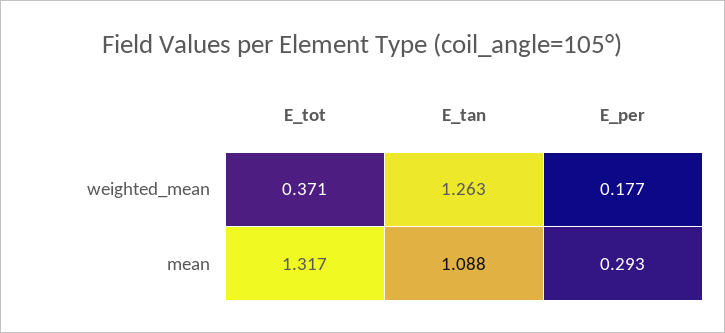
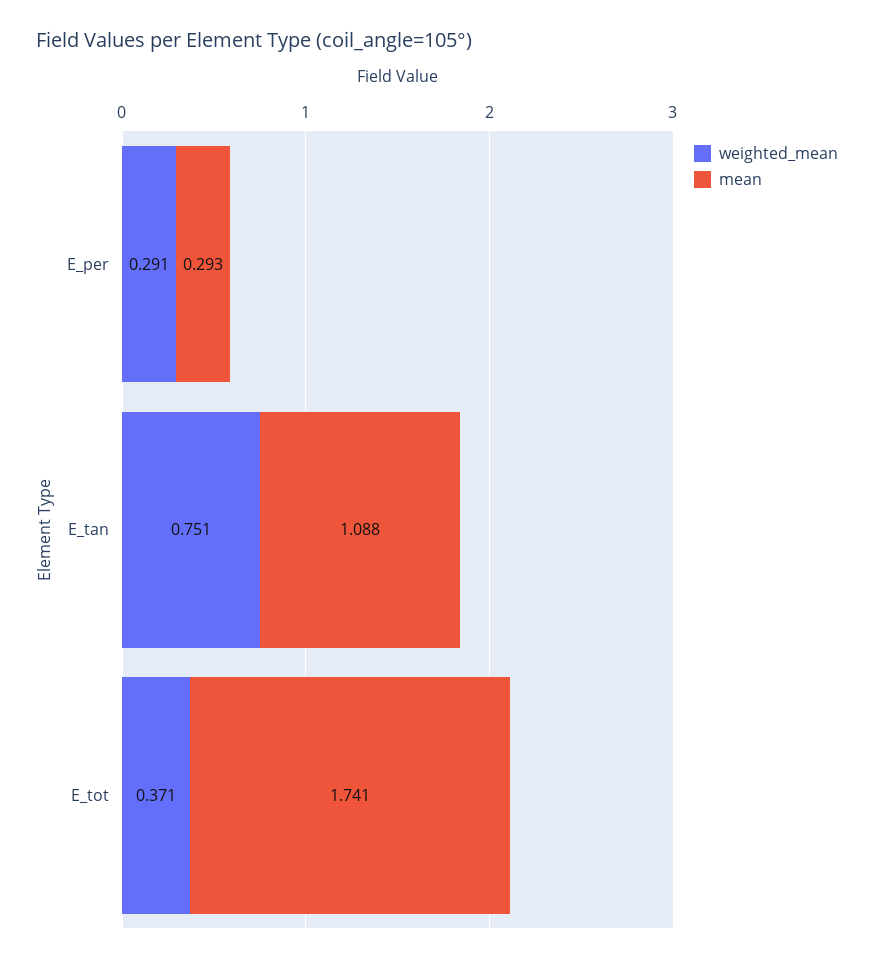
  {
    "weighted_mean": {
      "E_tot": 0.371,
-     "E_tan": 1.263,
+     "E_tan": 0.751,
-     "E_per": 0.177
+     "E_per": 0.291
    },
    "mean": {
-     "E_tot": 1.317,
+     "E_tot": 1.741,
      "E_tan": 1.088,
      "E_per": 0.293
    }
  }

